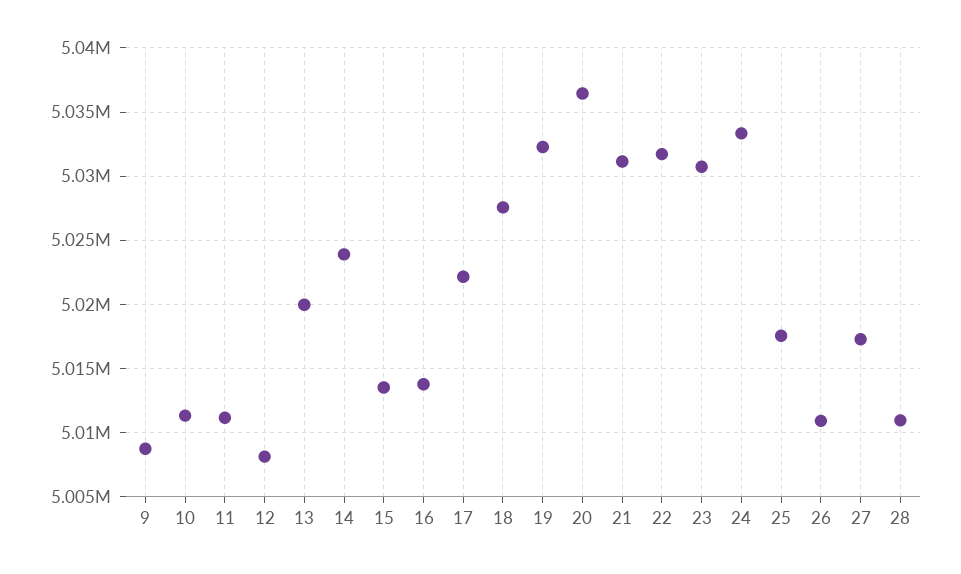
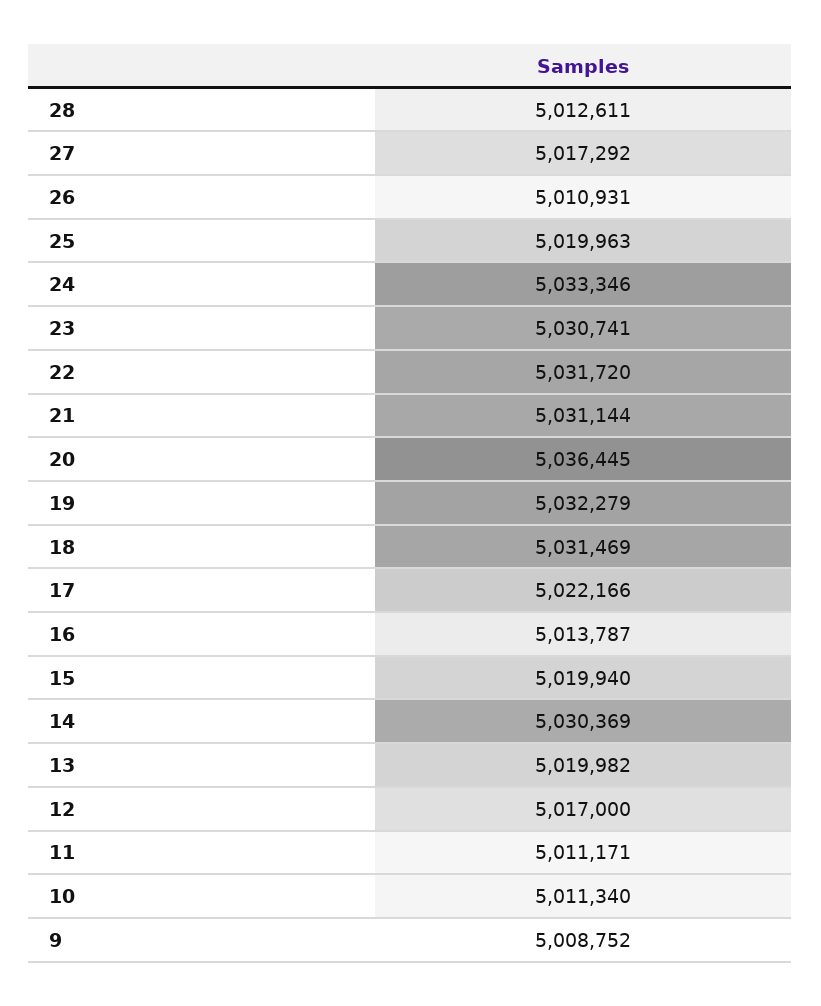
  {
    "9": 5008752,
    "10": 5011340,
    "11": 5011171,
-   "12": 5008000,
+   "12": 5017000,
    "13": 5019982,
-   "14": 5024000,
+   "14": 5030369,
-   "15": 5013500,
+   "15": 5019940,
    "16": 5013787,
    "17": 5022166,
-   "18": 5027500,
+   "18": 5031469,
    "19": 5032279,
    "20": 5036445,
    "21": 5031144,
    "22": 5031720,
    "23": 5030741,
    "24": 5033346,
-   "25": 5017500,
+   "25": 5019963,
    "26": 5010931,
    "27": 5017292,
-   "28": 5011000
+   "28": 5012611
  }

